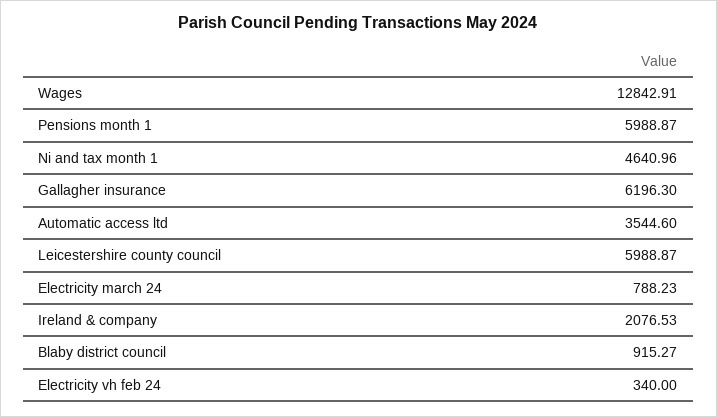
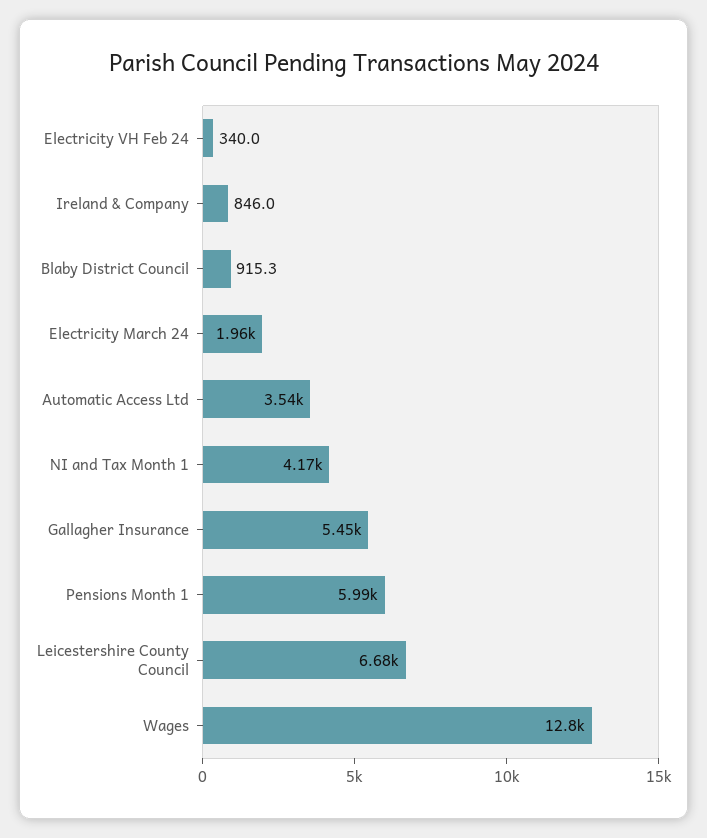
  {
    "Wages": 12842.91,
    "Pensions month 1": 5988.87,
-   "Ni and tax month 1": 4640.96,
+   "Ni and tax month 1": 4170,
-   "Gallagher insurance": 6196.3,
+   "Gallagher insurance": 5450,
    "Automatic access ltd": 3544.6,
-   "Leicestershire county council": 5988.87,
+   "Leicestershire county council": 6680,
-   "Electricity march 24": 788.23,
+   "Electricity march 24": 1960,
-   "Ireland & company": 2076.53,
+   "Ireland & company": 846,
    "Blaby district council": 915.27,
    "Electricity vh feb 24": 340
  }

